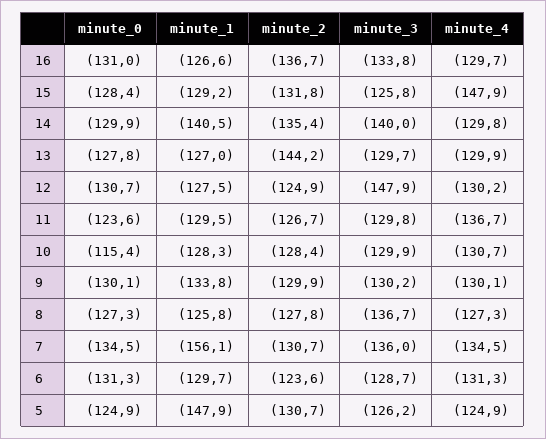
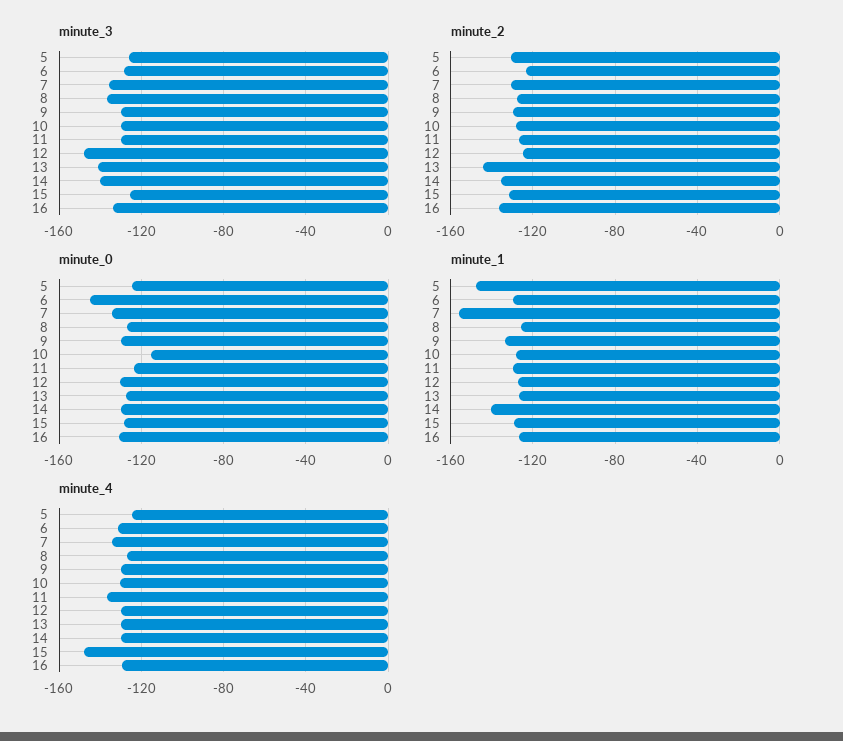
  {
    "minute_0": {
      "16": -131,
      "15": -128.4,
      "14": -129.9,
      "13": -127.8,
      "12": -130.7,
      "11": -123.6,
      "10": -115.4,
      "9": -130.1,
      "8": -127.3,
      "7": -134.5,
-     "6": -131.3,
+     "6": -145,
      "5": -124.9
    },
    "minute_1": {
      "16": -126.6,
      "15": -129.2,
      "14": -140.5,
      "13": -127,
      "12": -127.5,
      "11": -129.5,
      "10": -128.3,
      "9": -133.8,
      "8": -125.8,
      "7": -156.1,
      "6": -129.7,
      "5": -147.9
    },
    "minute_2": {
      "16": -136.7,
      "15": -131.8,
      "14": -135.4,
      "13": -144.2,
      "12": -124.9,
      "11": -126.7,
      "10": -128.4,
      "9": -129.9,
      "8": -127.8,
      "7": -130.7,
      "6": -123.6,
      "5": -130.7
    },
    "minute_3": {
      "16": -133.8,
      "15": -125.8,
      "14": -140,
-     "13": -129.7,
+     "13": -140,
      "12": -147.9,
      "11": -129.8,
      "10": -129.9,
      "9": -130.2,
      "8": -136.7,
      "7": -136,
      "6": -128.7,
      "5": -126.2
    },
    "minute_4": {
      "16": -129.7,
      "15": -147.9,
      "14": -129.8,
      "13": -129.9,
      "12": -130.2,
      "11": -136.7,
      "10": -130.7,
      "9": -130.1,
      "8": -127.3,
      "7": -134.5,
      "6": -131.3,
      "5": -124.9
    }
  }

